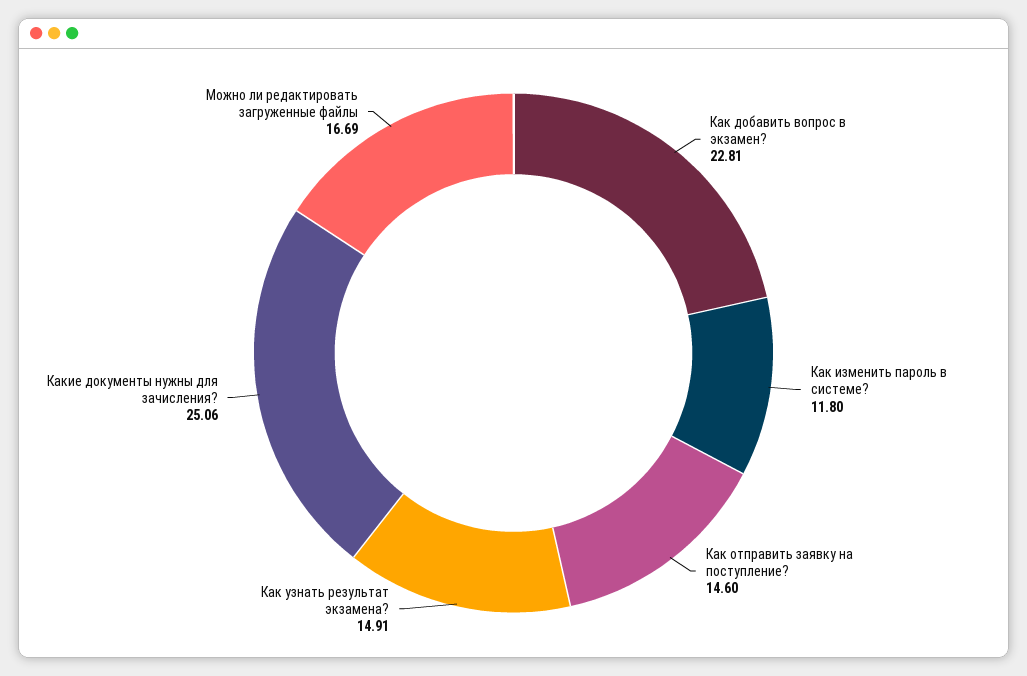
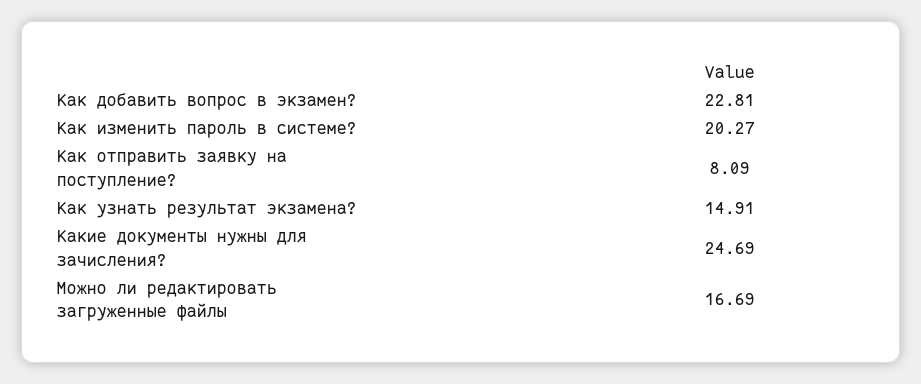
  {
    "Как добавить вопрос в экзамен?": 22.81,
-   "Как изменить пароль в системе?": 11.8,
+   "Как изменить пароль в системе?": 20.27,
-   "Как отправить заявку на поступление?": 14.6,
+   "Как отправить заявку на поступление?": 8.09,
    "Как узнать результат экзамена?": 14.91,
-   "Какие документы нужны для зачисления?": 25.06,
+   "Какие документы нужны для зачисления?": 24.69,
    "Можно ли редактировать загруженные файлы": 16.69
  }

